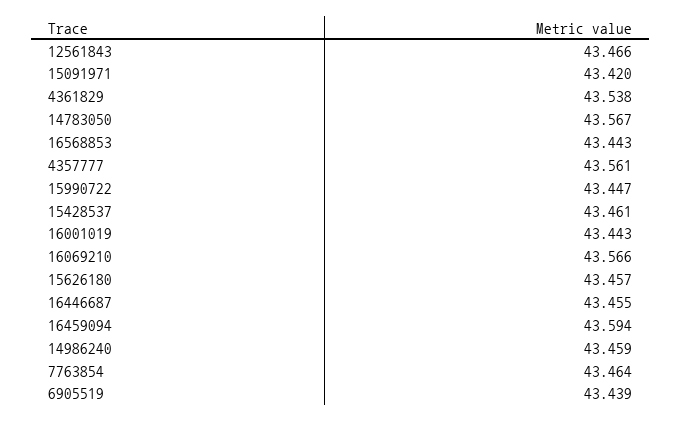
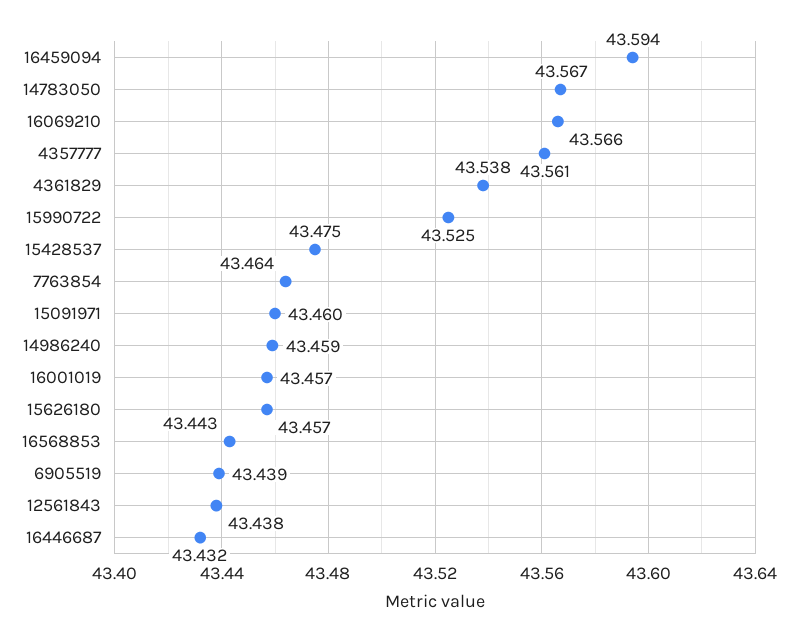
  {
-   "12561843": 43.466,
+   "12561843": 43.438,
-   "15091971": 43.42,
+   "15091971": 43.46,
    "4361829": 43.538,
    "14783050": 43.567,
    "16568853": 43.443,
    "4357777": 43.561,
-   "15990722": 43.447,
+   "15990722": 43.525,
-   "15428537": 43.461,
+   "15428537": 43.475,
-   "16001019": 43.443,
+   "16001019": 43.457,
    "16069210": 43.566,
    "15626180": 43.457,
-   "16446687": 43.455,
+   "16446687": 43.432,
    "16459094": 43.594,
    "14986240": 43.459,
    "7763854": 43.464,
    "6905519": 43.439
  }

